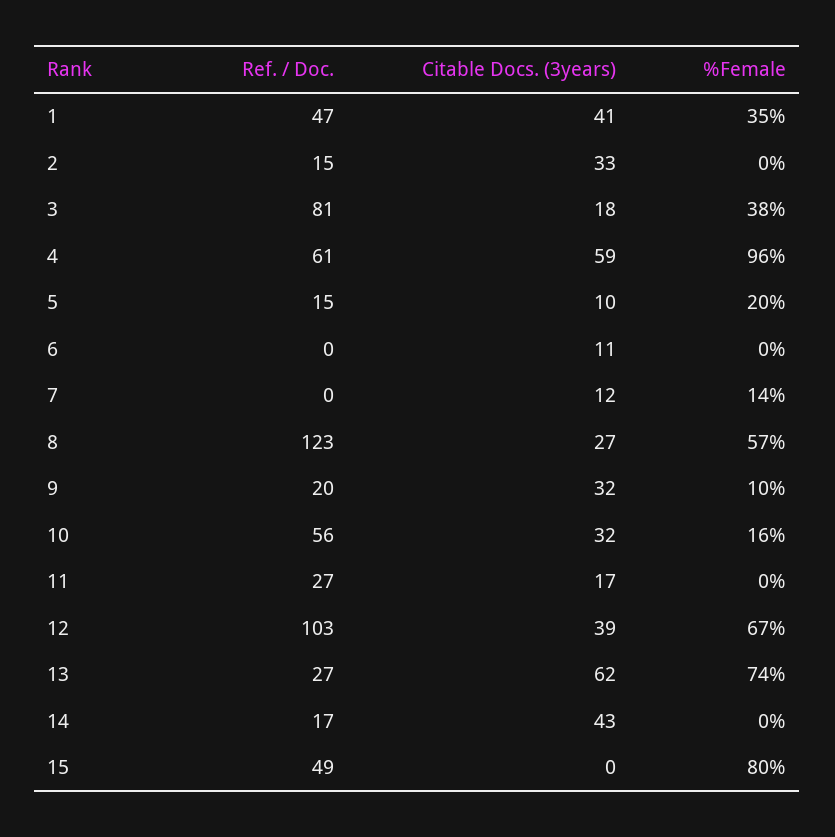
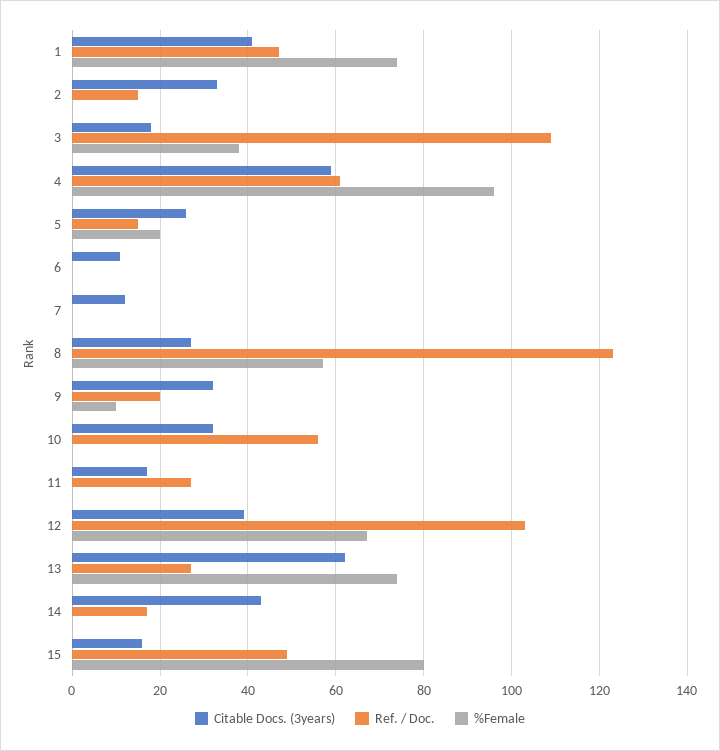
  {
    "Ref. / Doc.": {
      "1": 47,
      "2": 15,
-     "3": 81,
+     "3": 110,
      "4": 61,
      "5": 15,
      "6": 0,
      "7": 0,
      "8": 123,
      "9": 20,
      "10": 56,
      "11": 27,
      "12": 103,
      "13": 27,
      "14": 17,
      "15": 49
    },
    "Citable Docs. (3years)": {
      "1": 41,
      "2": 33,
      "3": 18,
      "4": 59,
-     "5": 10,
+     "5": 25,
      "6": 11,
      "7": 12,
      "8": 27,
      "9": 32,
      "10": 32,
      "11": 17,
      "12": 39,
      "13": 62,
      "14": 43,
-     "15": 0
+     "15": 15
    },
    "%Female": {
-     "1": 35,
+     "1": 75,
      "2": 0,
      "3": 38,
      "4": 96,
      "5": 20,
      "6": 0,
-     "7": 14,
+     "7": 0,
      "8": 57,
      "9": 10,
-     "10": 16,
+     "10": 0,
      "11": 0,
      "12": 67,
      "13": 74,
      "14": 0,
      "15": 80
    }
  }

